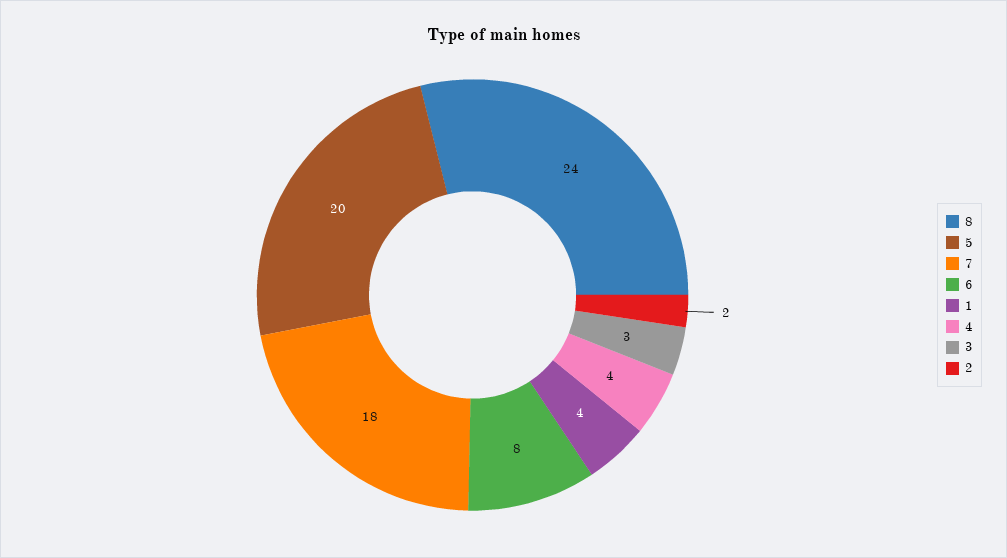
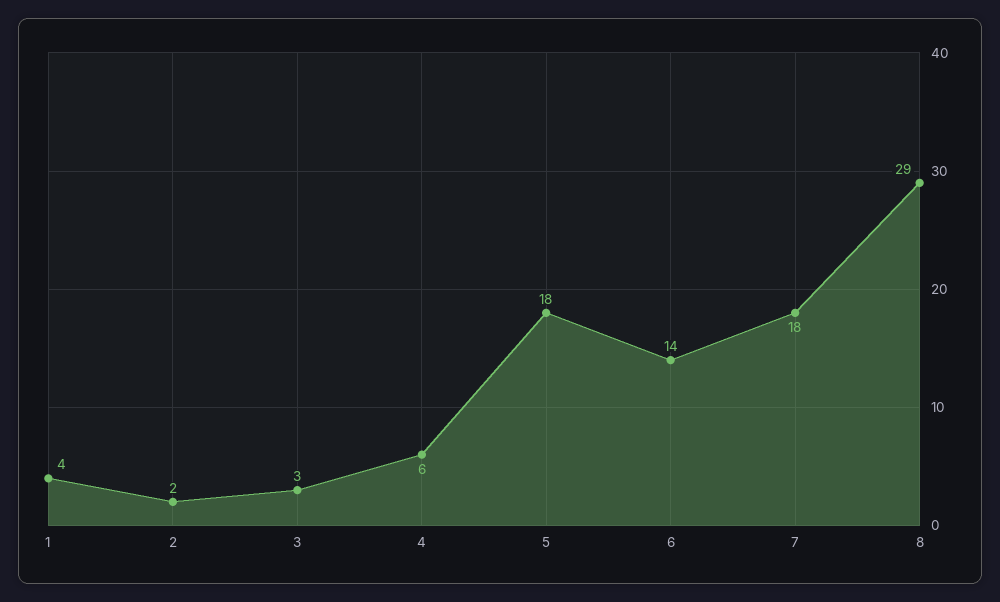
  {
-   "8": 24,
+   "8": 29,
-   "5": 20,
+   "5": 18,
    "7": 18,
-   "6": 8,
+   "6": 14,
    "1": 4,
-   "4": 4,
+   "4": 6,
    "3": 3,
    "2": 2
  }

